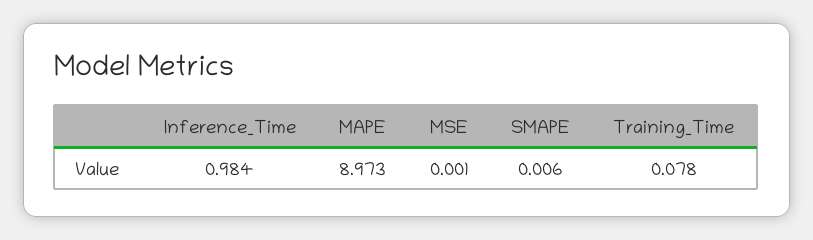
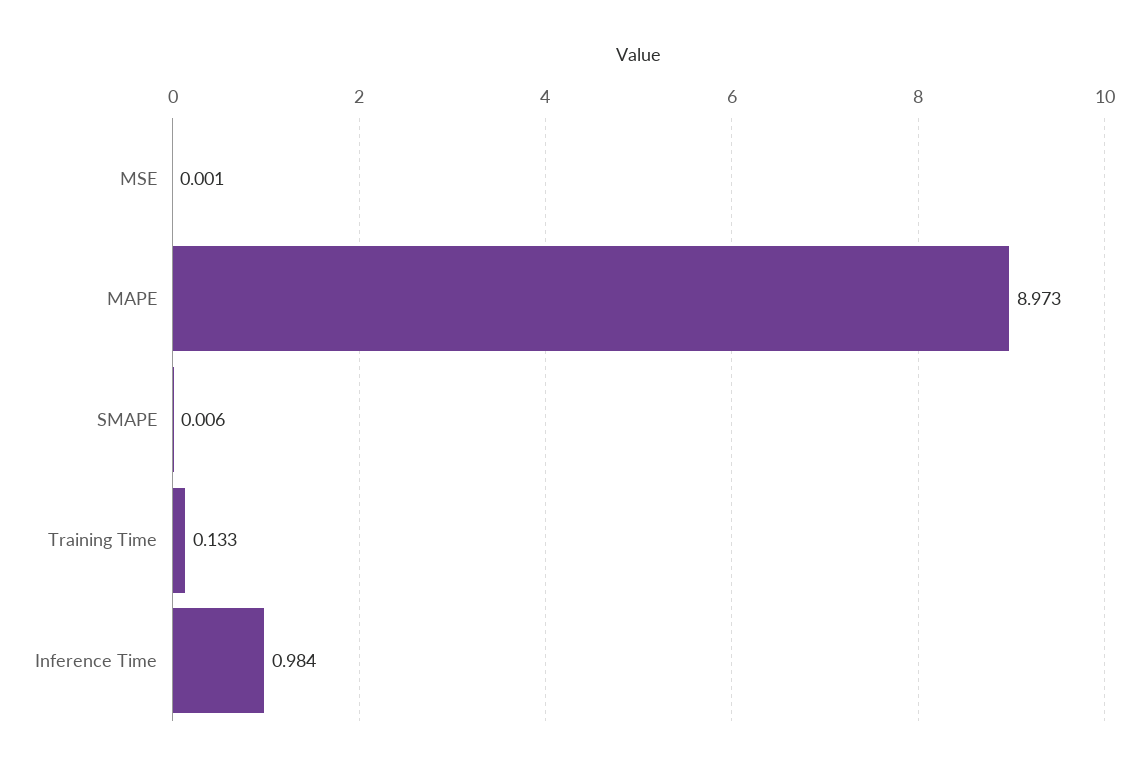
  {
    "Inference_Time": 0.984,
    "MAPE": 8.973,
    "MSE": 0.001,
    "SMAPE": 0.006,
-   "Training_Time": 0.078
+   "Training_Time": 0.133
  }

